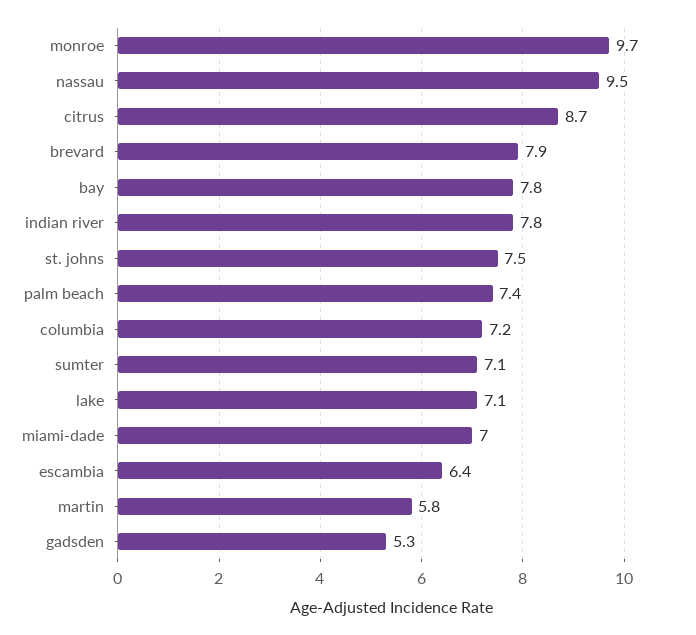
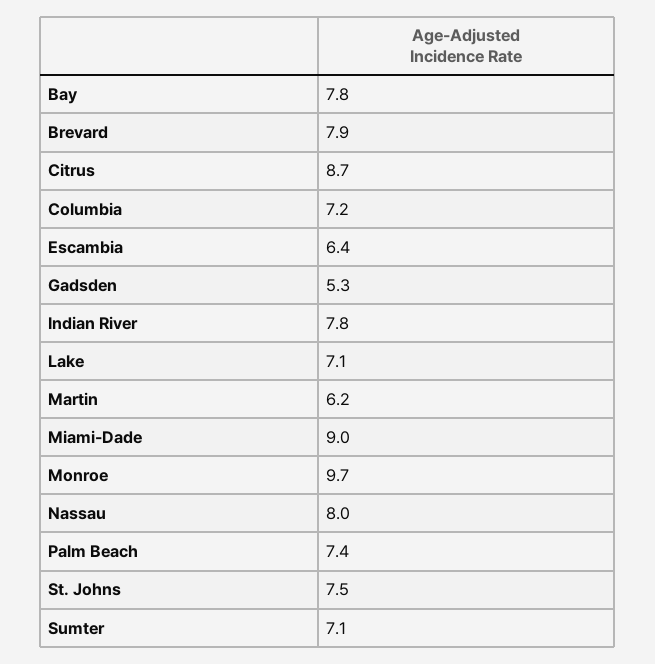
  {
    "monroe": 9.7,
-   "nassau": 9.5,
+   "nassau": 8,
    "citrus": 8.7,
    "brevard": 7.9,
    "bay": 7.8,
    "indian river": 7.8,
    "st. johns": 7.5,
    "palm beach": 7.4,
    "columbia": 7.2,
    "sumter": 7.1,
    "lake": 7.1,
-   "miami-dade": 7,
+   "miami-dade": 9,
    "escambia": 6.4,
-   "martin": 5.8,
+   "martin": 6.2,
    "gadsden": 5.3
  }

